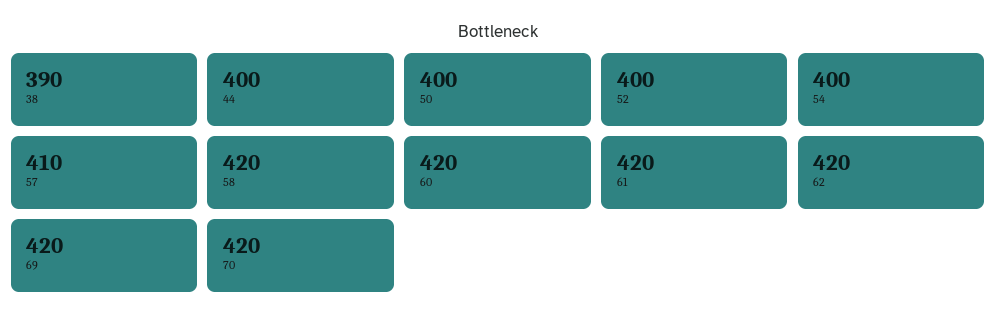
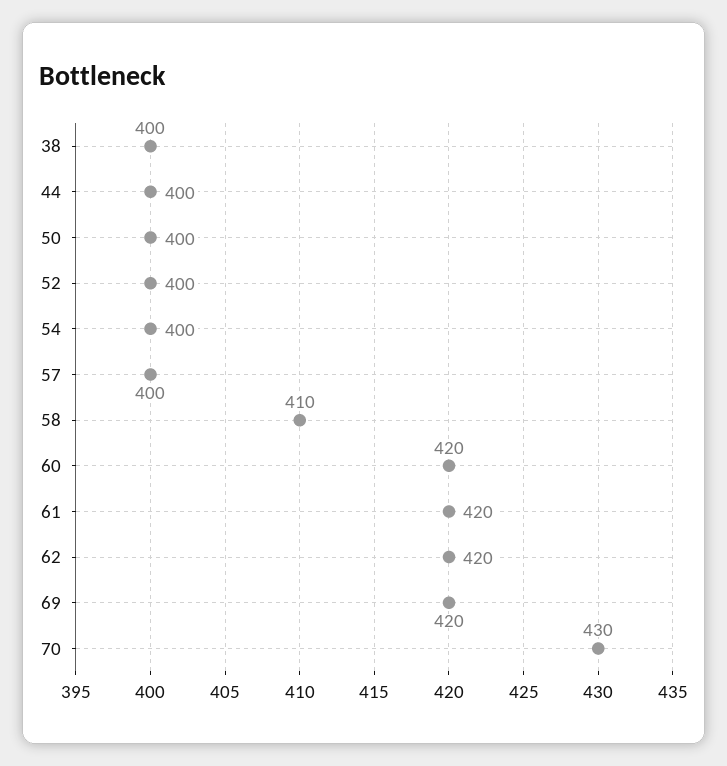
  {
-   "38": 390,
+   "38": 400,
    "44": 400,
    "50": 400,
    "52": 400,
    "54": 400,
-   "57": 410,
+   "57": 400,
-   "58": 420,
+   "58": 410,
    "60": 420,
    "61": 420,
    "62": 420,
    "69": 420,
-   "70": 420
+   "70": 430
  }

